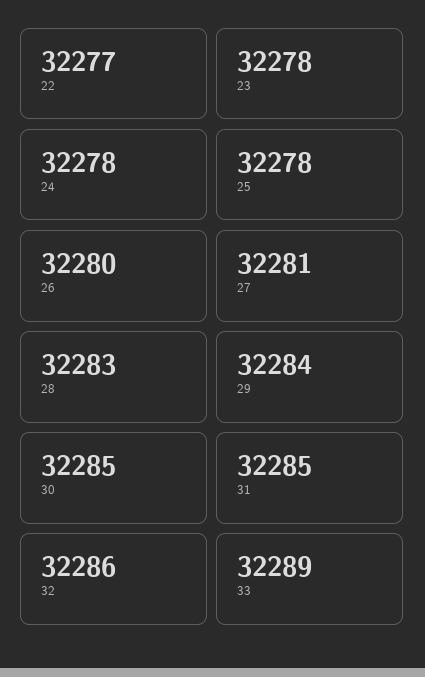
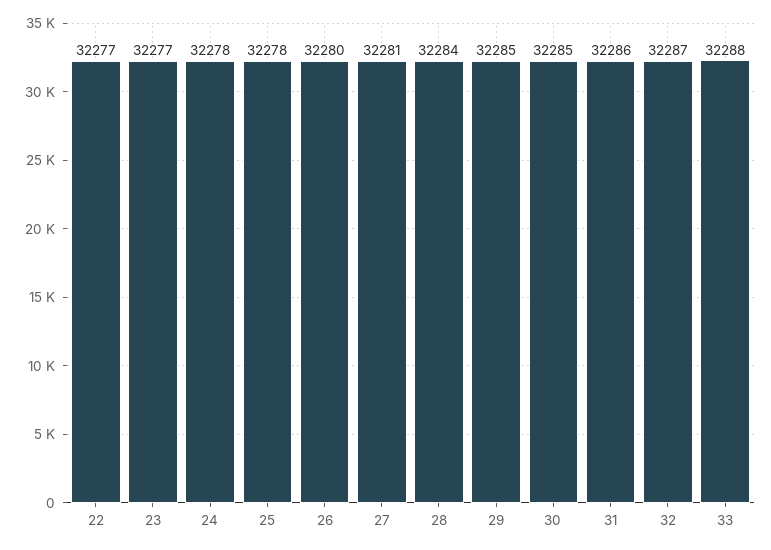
  {
    "22": 32277,
-   "23": 32278,
+   "23": 32277,
    "24": 32278,
    "25": 32278,
    "26": 32280,
    "27": 32281,
-   "28": 32283,
+   "28": 32284,
-   "29": 32284,
+   "29": 32285,
    "30": 32285,
-   "31": 32285,
+   "31": 32286,
-   "32": 32286,
+   "32": 32287,
-   "33": 32289
+   "33": 32288
  }

